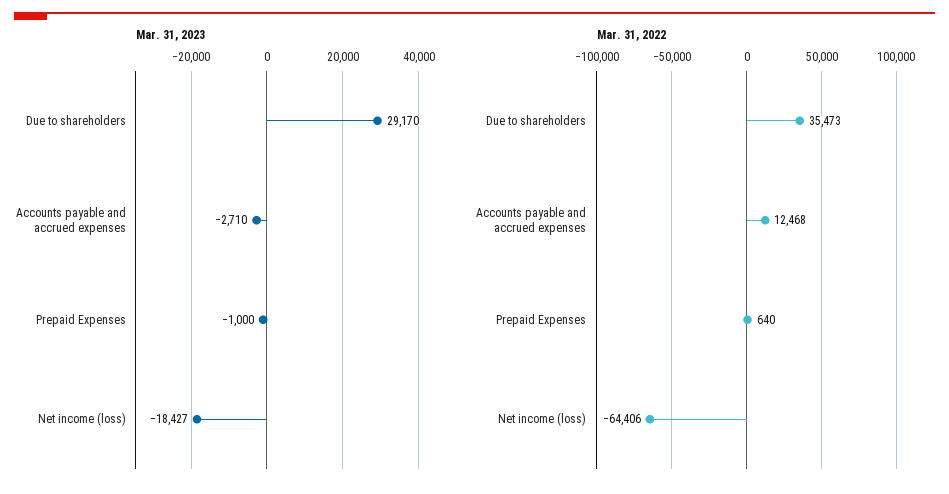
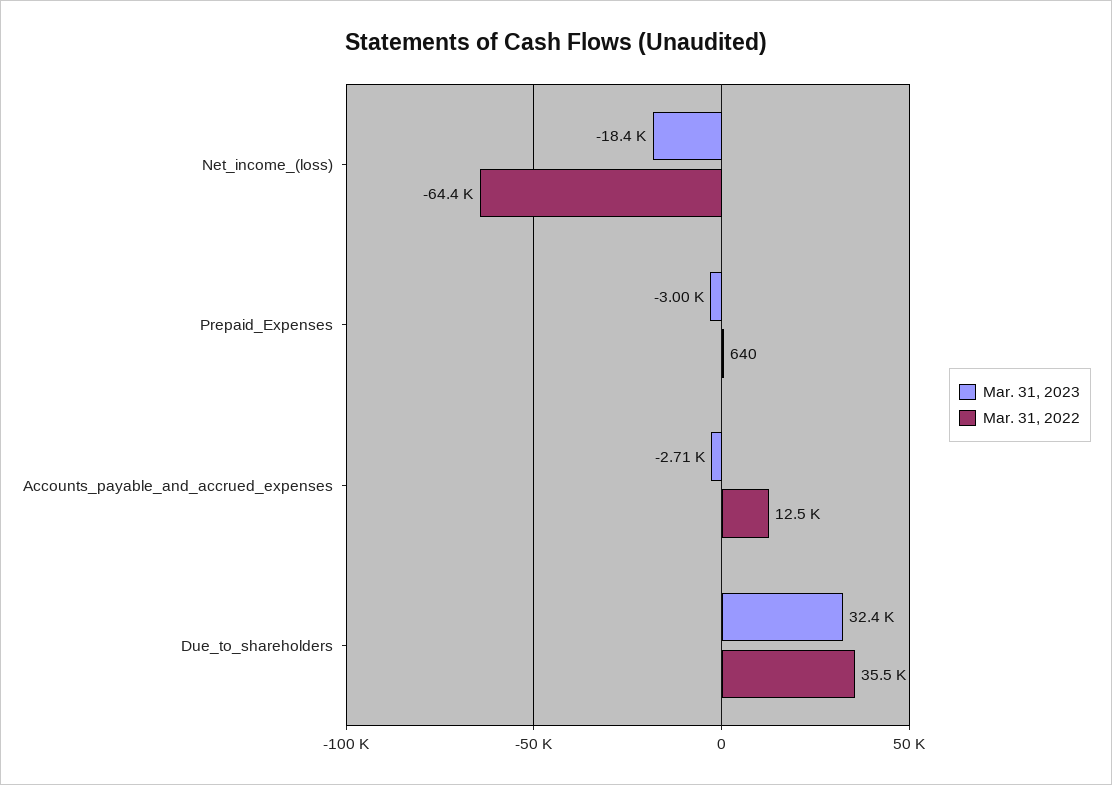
  {
    "Mar. 31, 2023": {
-     "Due to shareholders": 29170,
+     "Due to shareholders": 32400,
      "Accounts payable and accrued expenses": -2710,
-     "Prepaid Expenses": -1000,
+     "Prepaid Expenses": -3000,
      "Net income (loss)": -18427
    },
    "Mar. 31, 2022": {
      "Due to shareholders": 35473,
      "Accounts payable and accrued expenses": 12468,
      "Prepaid Expenses": 640,
      "Net income (loss)": -64406
    }
  }

